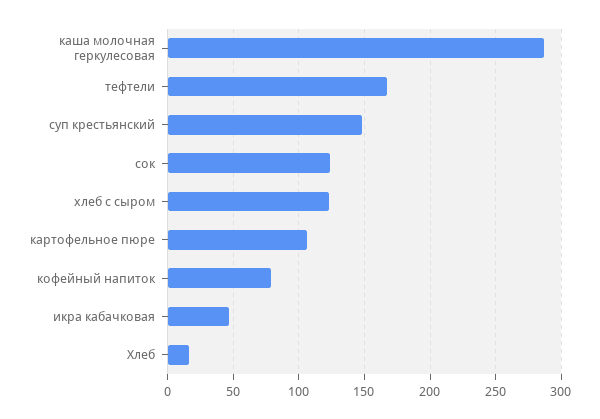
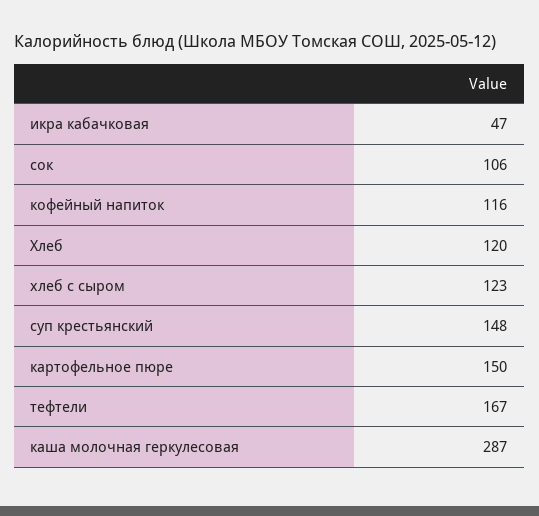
  {
    "каша молочная геркулесовая": 287,
    "тефтели": 167,
    "суп крестьянский": 148,
-   "сок": 125,
+   "сок": 106,
    "хлеб с сыром": 123,
-   "картофельное пюре": 105,
+   "картофельное пюре": 150,
-   "кофейный напиток": 80,
+   "кофейный напиток": 116,
    "икра кабачковая": 47,
-   "Хлеб": 15
+   "Хлеб": 120
  }

